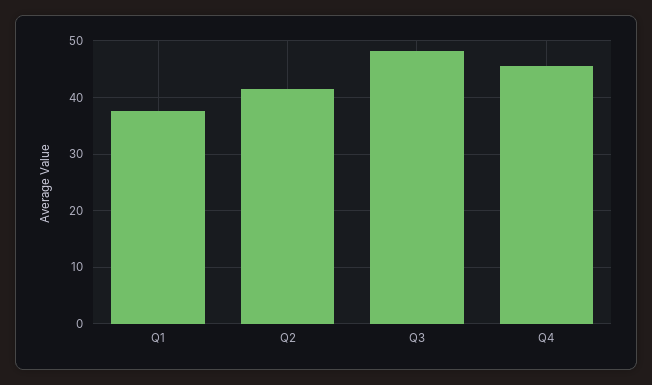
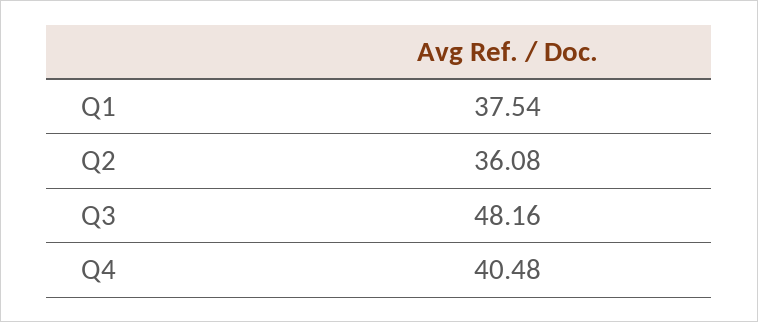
  {
    "Q1": 37.54,
-   "Q2": 42,
+   "Q2": 36.08,
    "Q3": 48.16,
-   "Q4": 46
+   "Q4": 40.48
  }

